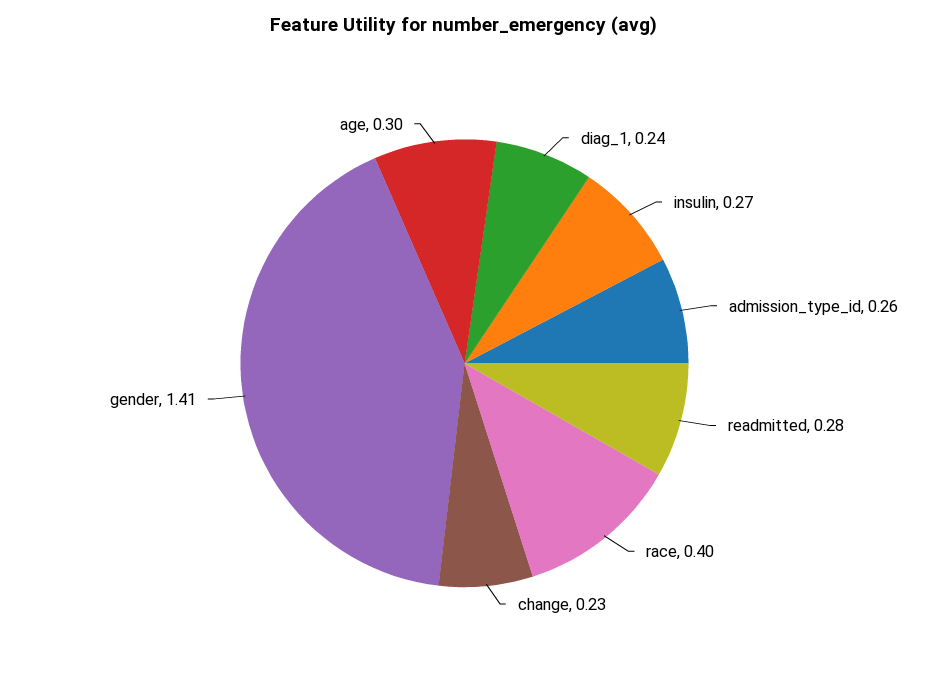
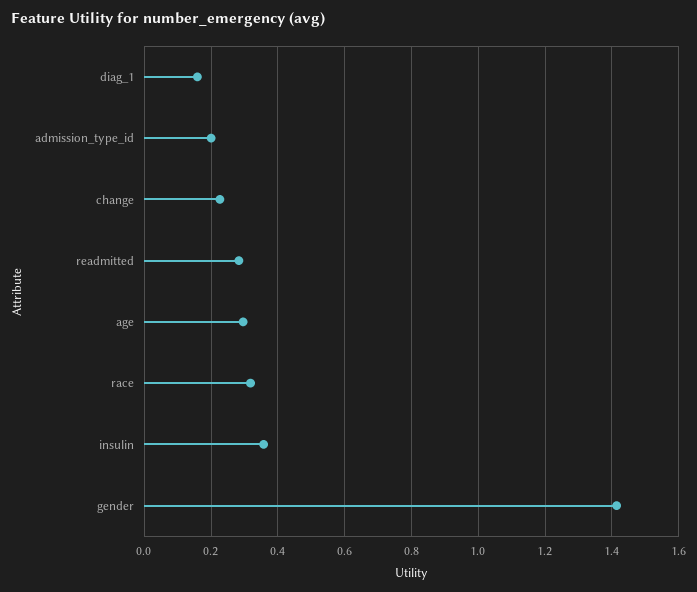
  {
-   "diag_1": 0.24,
+   "diag_1": 0.16,
-   "insulin": 0.27,
+   "insulin": 0.36,
-   "admission_type_id": 0.26,
+   "admission_type_id": 0.2,
    "readmitted": 0.28,
-   "race": 0.4,
+   "race": 0.32,
    "change": 0.23,
    "gender": 1.41,
    "age": 0.3
  }

